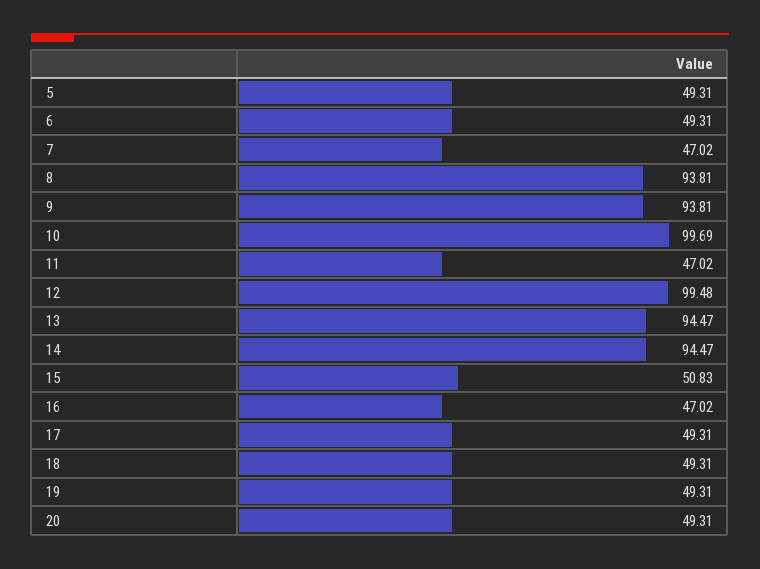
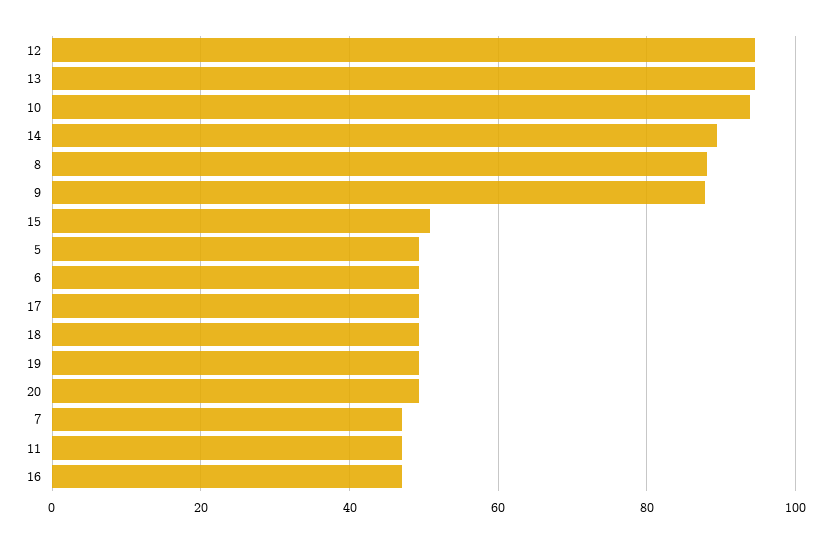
  {
    "5": 49.31,
    "6": 49.31,
    "7": 47.02,
-   "8": 93.81,
+   "8": 88,
-   "9": 93.81,
+   "9": 88,
-   "10": 99.69,
+   "10": 94,
    "11": 47.02,
-   "12": 99.48,
+   "12": 94,
    "13": 94.47,
-   "14": 94.47,
+   "14": 90,
    "15": 50.83,
    "16": 47.02,
    "17": 49.31,
    "18": 49.31,
    "19": 49.31,
    "20": 49.31
  }

